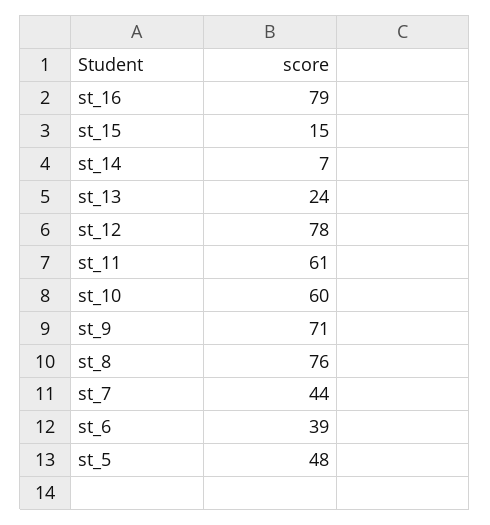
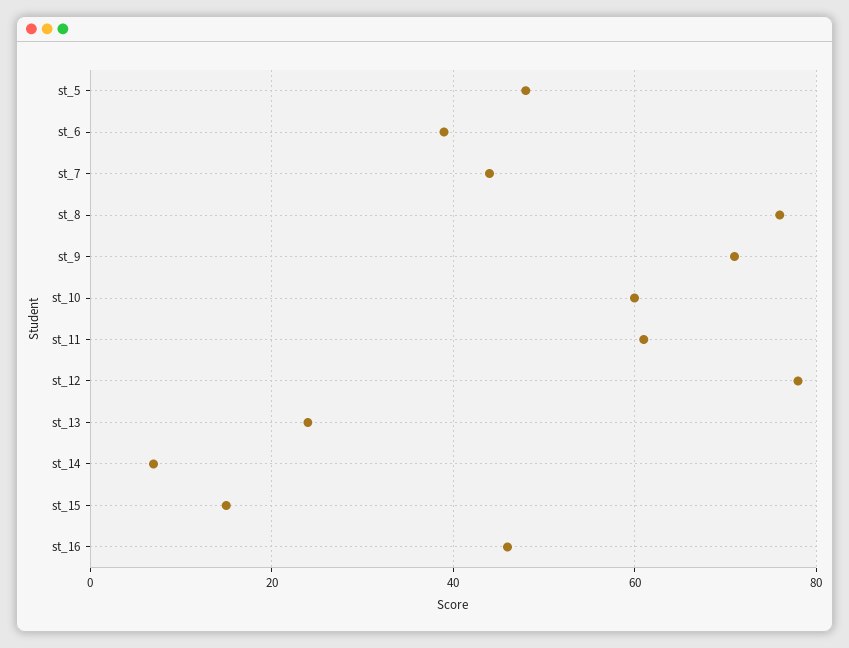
  {
-   "st_16": 79,
+   "st_16": 45,
    "st_15": 15,
    "st_14": 7,
    "st_13": 24,
    "st_12": 78,
    "st_11": 61,
    "st_10": 60,
    "st_9": 71,
    "st_8": 76,
    "st_7": 44,
    "st_6": 39,
    "st_5": 48
  }

